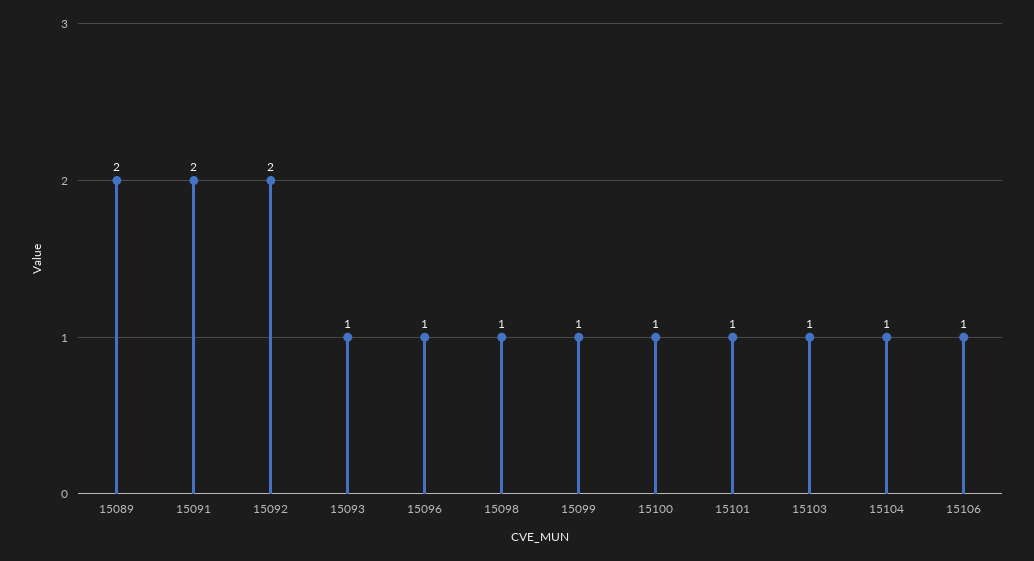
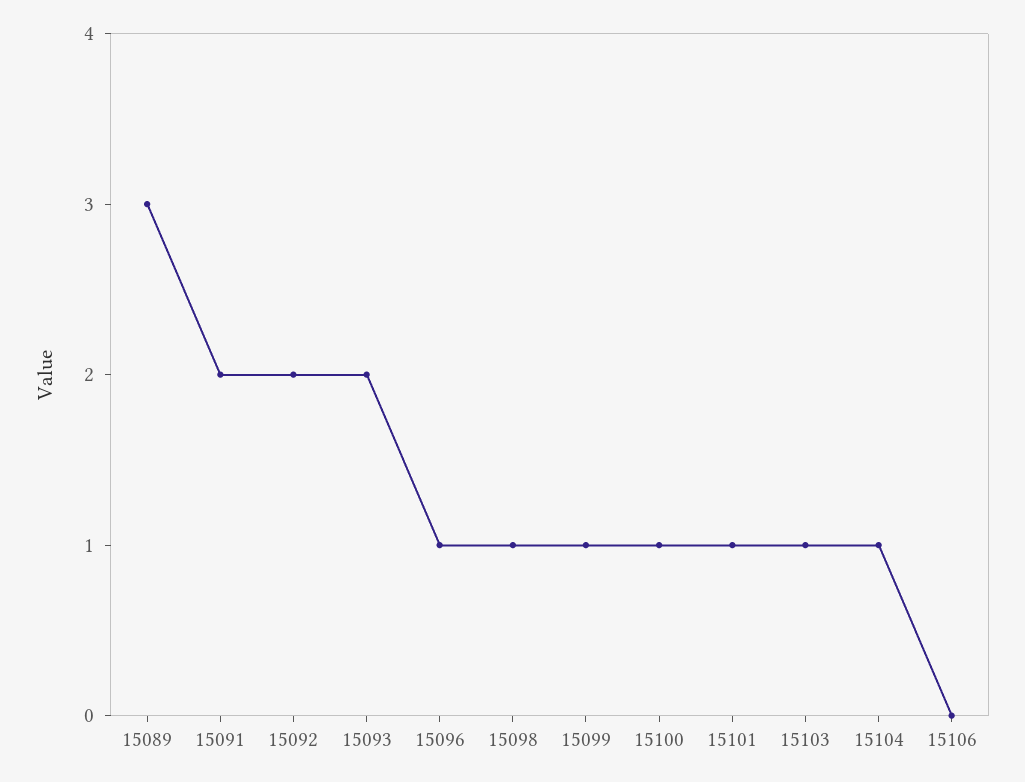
  {
-   "15089": 2,
+   "15089": 3,
    "15091": 2,
    "15092": 2,
-   "15093": 1,
+   "15093": 2,
    "15096": 1,
    "15098": 1,
    "15099": 1,
    "15100": 1,
    "15101": 1,
    "15103": 1,
    "15104": 1,
-   "15106": 1
+   "15106": 0
  }

